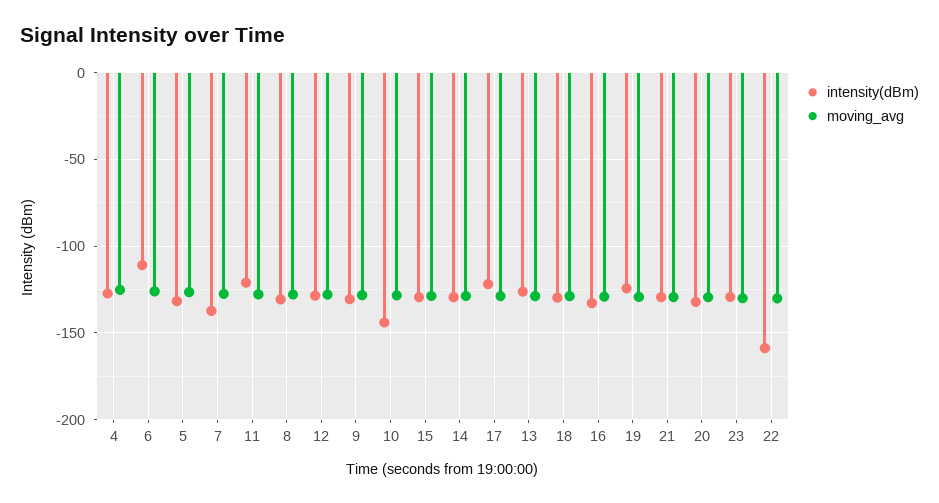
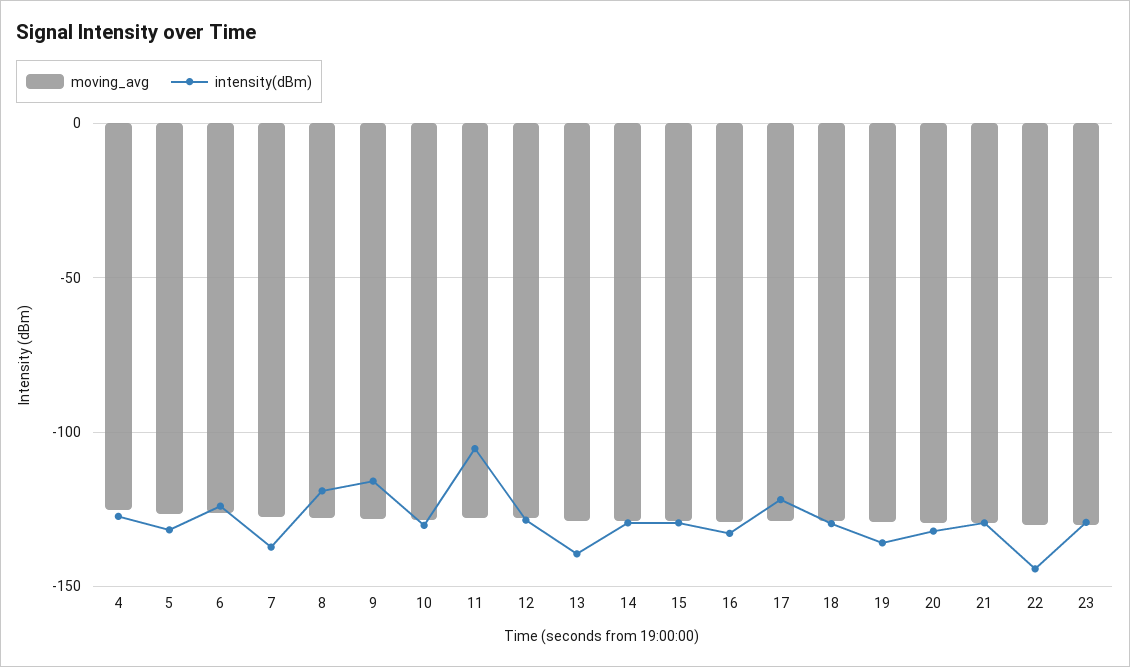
  {
    "intensity(dBm)": {
      "4": -125,
-     "6": -110,
+     "6": -125,
      "5": -130,
      "7": -135,
-     "11": -120,
+     "11": -105,
-     "8": -130,
+     "8": -120,
      "12": -130,
-     "9": -130,
+     "9": -115,
-     "10": -145,
+     "10": -130,
      "15": -130,
      "14": -130,
      "17": -120,
-     "13": -125,
+     "13": -140,
      "18": -130,
      "16": -135,
-     "19": -125,
+     "19": -135,
      "21": -130,
      "20": -130,
      "23": -130,
-     "22": -160
+     "22": -145
    },
    "moving_avg": {
      "4": -125,
      "6": -125,
      "5": -125,
      "7": -125,
      "11": -130,
      "8": -130,
      "12": -130,
      "9": -130,
      "10": -130,
      "15": -130,
      "14": -130,
      "17": -130,
      "13": -130,
      "18": -130,
      "16": -130,
      "19": -130,
      "21": -130,
      "20": -130,
      "23": -130,
      "22": -130
    }
  }

